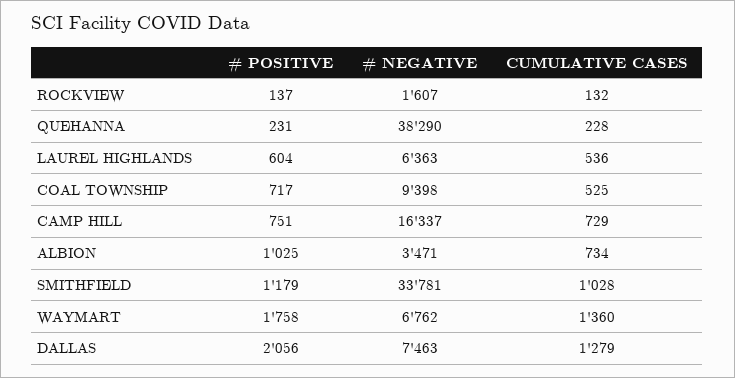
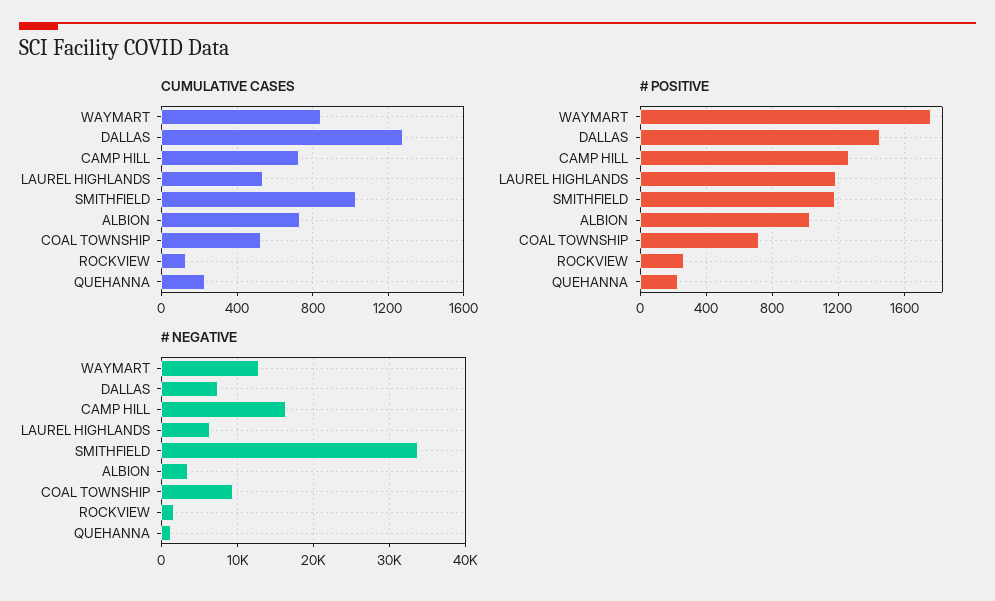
  {
    "# POSITIVE": {
-     "ROCKVIEW": 137,
+     "ROCKVIEW": 250,
      "QUEHANNA": 231,
-     "LAUREL HIGHLANDS": 604,
+     "LAUREL HIGHLANDS": 1200,
      "COAL TOWNSHIP": 717,
-     "CAMP HILL": 751,
+     "CAMP HILL": 1250,
      "ALBION": 1025,
      "SMITHFIELD": 1179,
      "WAYMART": 1758,
-     "DALLAS": 2056
+     "DALLAS": 1450
    },
    "# NEGATIVE": {
      "ROCKVIEW": 1607,
-     "QUEHANNA": 38290,
+     "QUEHANNA": 1000,
      "LAUREL HIGHLANDS": 6363,
      "COAL TOWNSHIP": 9398,
      "CAMP HILL": 16337,
      "ALBION": 3471,
      "SMITHFIELD": 33781,
-     "WAYMART": 6762,
+     "WAYMART": 13000,
      "DALLAS": 7463
    },
    "CUMULATIVE CASES": {
      "ROCKVIEW": 132,
      "QUEHANNA": 228,
      "LAUREL HIGHLANDS": 536,
      "COAL TOWNSHIP": 525,
      "CAMP HILL": 729,
      "ALBION": 734,
      "SMITHFIELD": 1028,
-     "WAYMART": 1360,
+     "WAYMART": 850,
      "DALLAS": 1279
    }
  }

